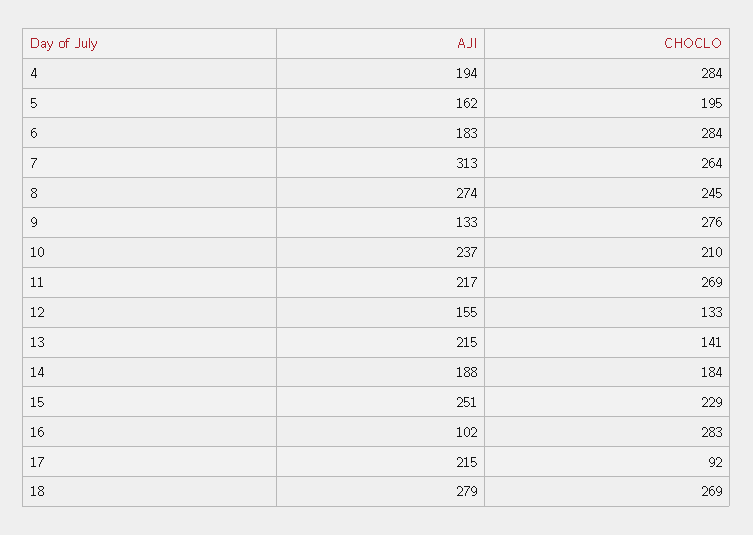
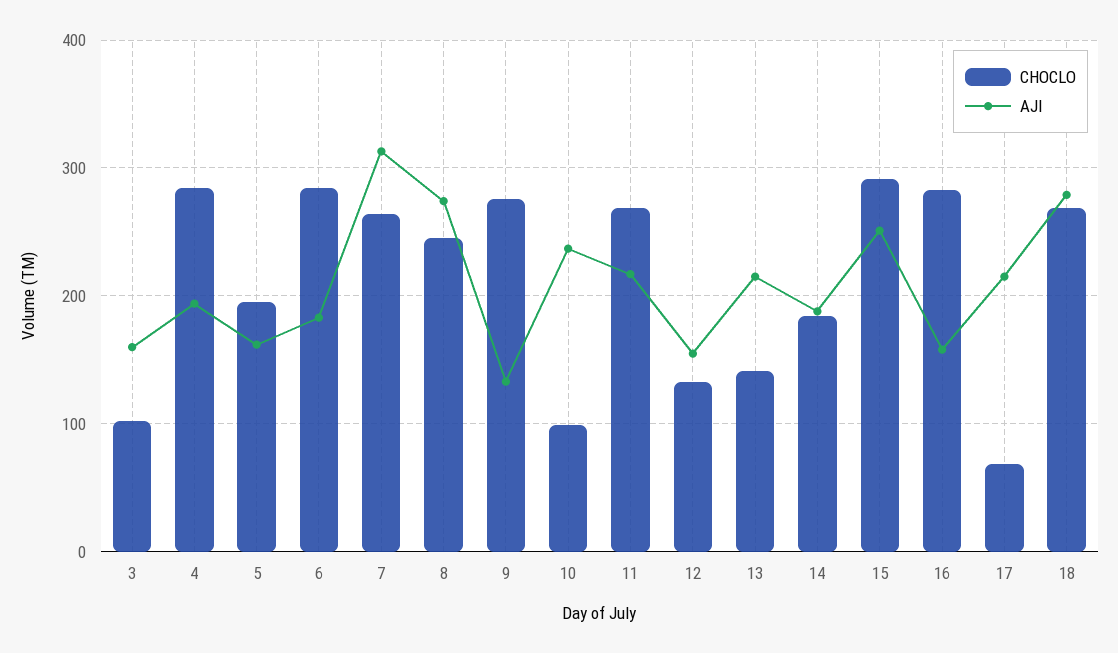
  {
    "AJI": {
      "4": 194,
      "5": 162,
      "6": 183,
      "7": 313,
      "8": 274,
      "9": 133,
      "10": 237,
      "11": 217,
      "12": 155,
      "13": 215,
      "14": 188,
      "15": 251,
-     "16": 102,
+     "16": 160,
      "17": 215,
-     "18": 279
+     "18": 279,
+     "3": 160
    },
    "CHOCLO": {
      "4": 284,
      "5": 195,
      "6": 284,
      "7": 264,
      "8": 245,
      "9": 276,
-     "10": 210,
+     "10": 100,
      "11": 269,
      "12": 133,
      "13": 141,
      "14": 184,
-     "15": 229,
+     "15": 290,
      "16": 283,
-     "17": 92,
+     "17": 70,
-     "18": 269
+     "18": 269,
+     "3": 100
    }
  }

